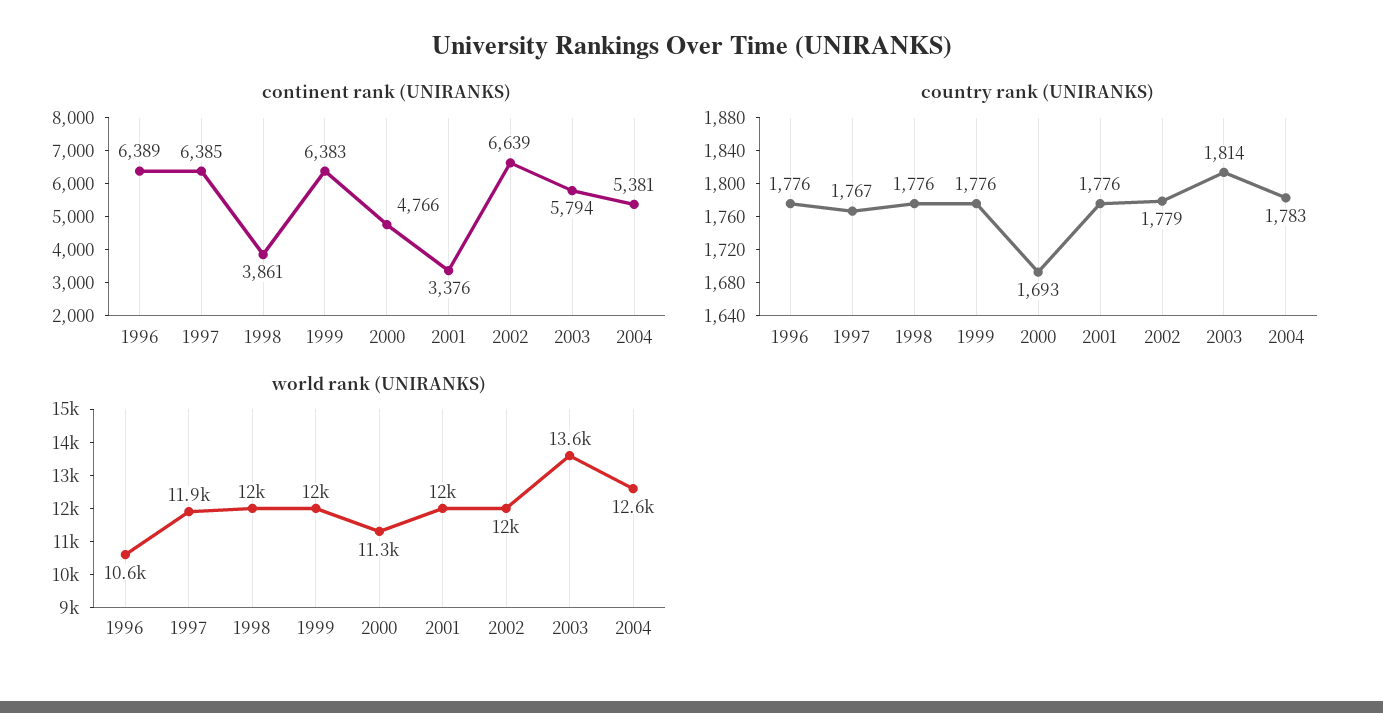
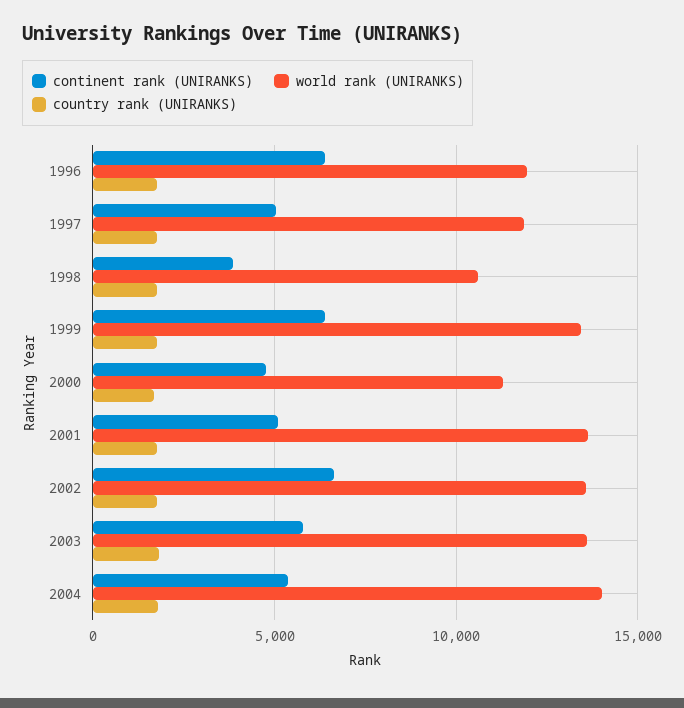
  {
    "continent rank (UNIRANKS)": {
      "1996": 6389,
-     "1997": 6385,
+     "1997": 5000,
      "1998": 3861,
      "1999": 6383,
      "2000": 4766,
-     "2001": 3376,
+     "2001": 5000,
      "2002": 6639,
      "2003": 5794,
      "2004": 5381
    },
    "country rank (UNIRANKS)": {
      "1996": 1776,
      "1997": 1767,
      "1998": 1776,
      "1999": 1776,
      "2000": 1693,
      "2001": 1776,
      "2002": 1779,
      "2003": 1814,
      "2004": 1783
    },
    "world rank (UNIRANKS)": {
-     "1996": 10600,
+     "1996": 12000,
      "1997": 11900,
-     "1998": 12000,
+     "1998": 10500,
-     "1999": 12000,
+     "1999": 13500,
      "2000": 11300,
-     "2001": 12000,
+     "2001": 13500,
-     "2002": 12000,
+     "2002": 13500,
      "2003": 13600,
-     "2004": 12600
+     "2004": 14000
    }
  }

